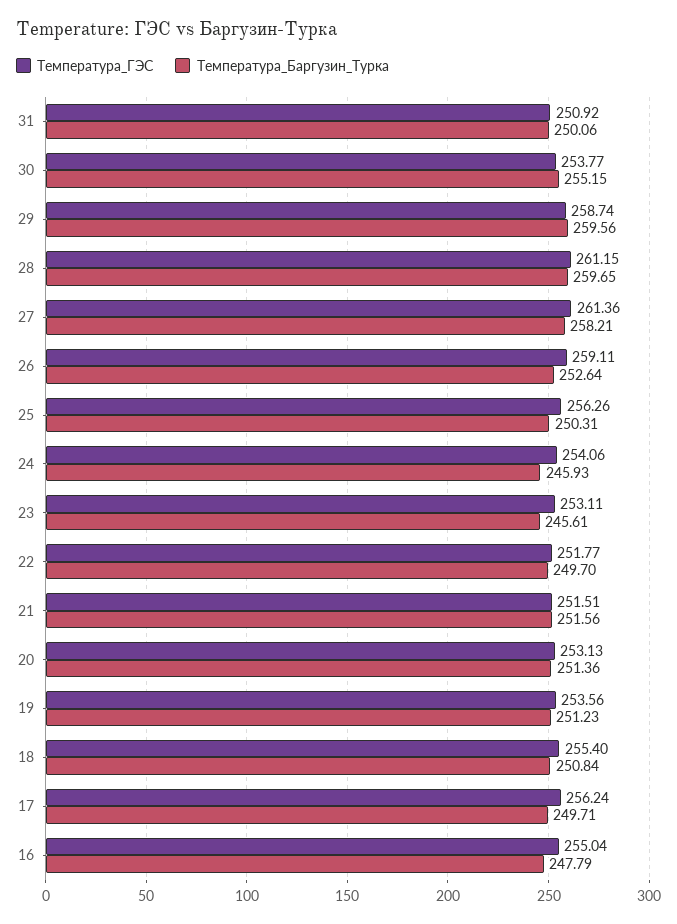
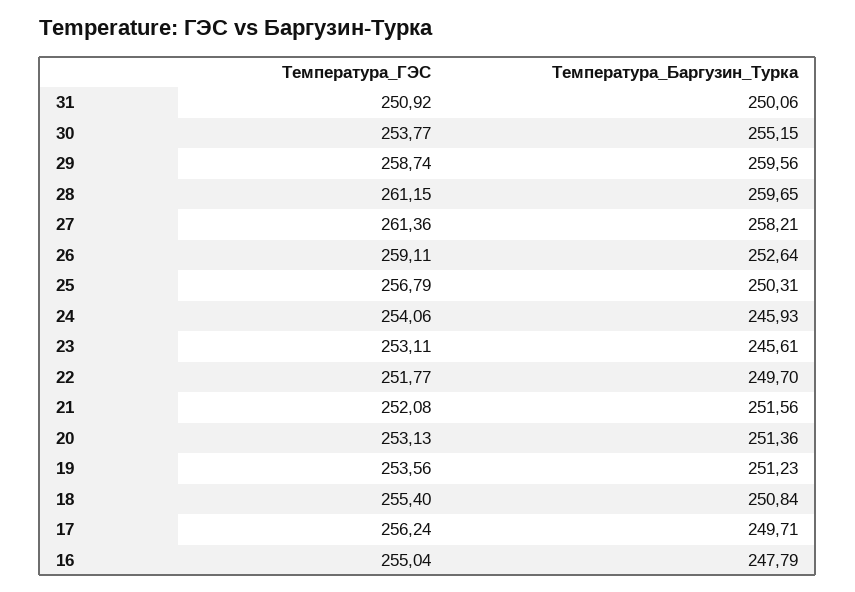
  {
    "Температура_ГЭС": {
      "31": 250.92,
      "30": 253.77,
      "29": 258.74,
      "28": 261.15,
      "27": 261.36,
      "26": 259.11,
-     "25": 256.26,
+     "25": 256.79,
      "24": 254.06,
      "23": 253.11,
      "22": 251.77,
-     "21": 251.51,
+     "21": 252.08,
      "20": 253.13,
      "19": 253.56,
      "18": 255.4,
      "17": 256.24,
      "16": 255.04
    },
    "Температура_Баргузин_Турка": {
      "31": 250.06,
      "30": 255.15,
      "29": 259.56,
      "28": 259.65,
      "27": 258.21,
      "26": 252.64,
      "25": 250.31,
      "24": 245.93,
      "23": 245.61,
      "22": 249.7,
      "21": 251.56,
      "20": 251.36,
      "19": 251.23,
      "18": 250.84,
      "17": 249.71,
      "16": 247.79
    }
  }

